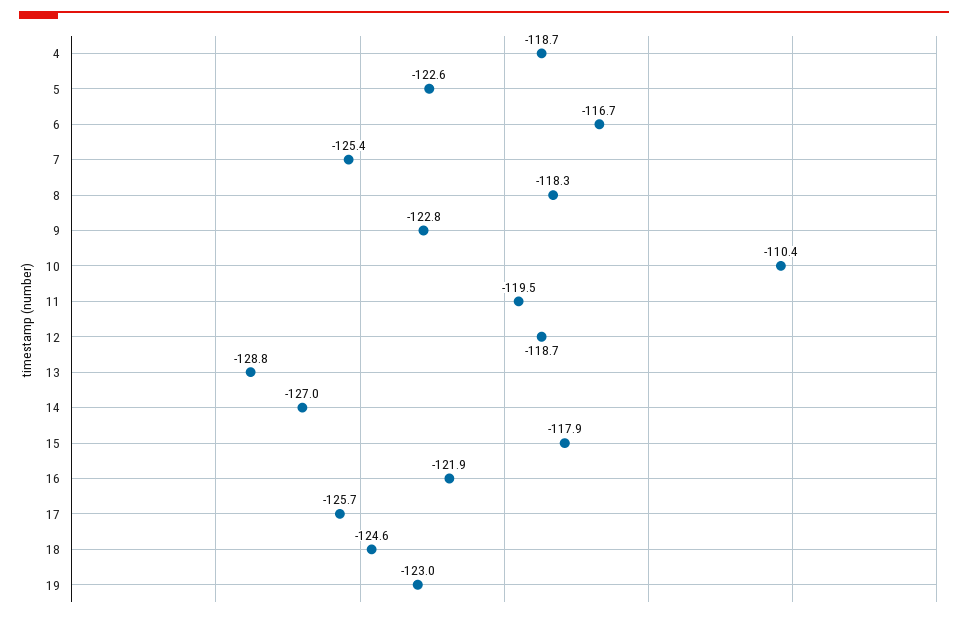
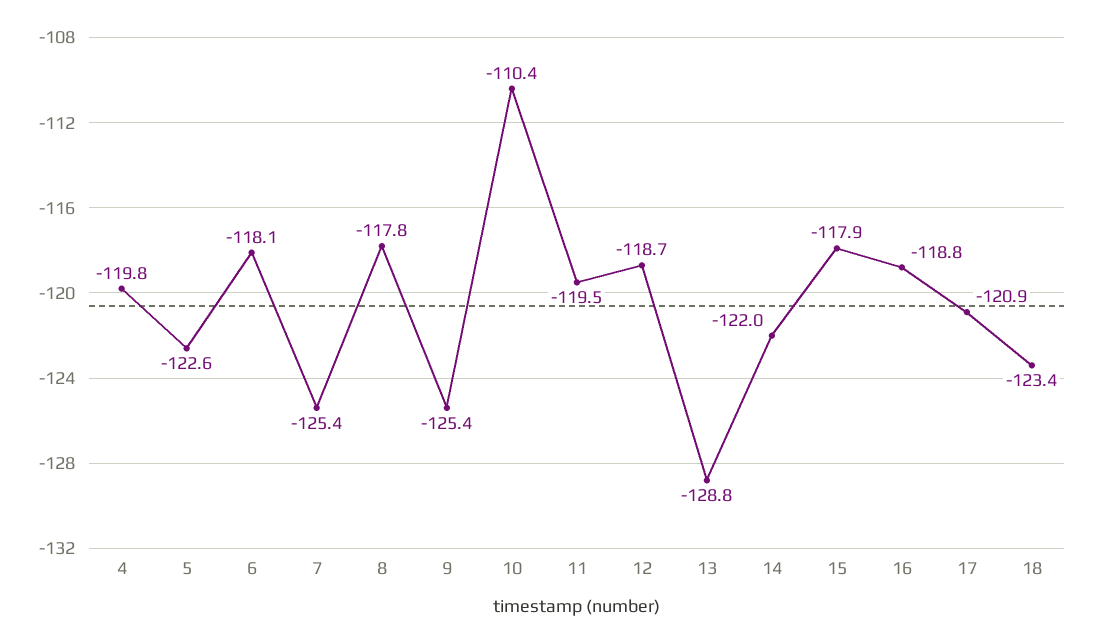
  {
-   "4": -118.7,
+   "4": -119.8,
    "5": -122.6,
-   "6": -116.7,
+   "6": -118.1,
    "7": -125.4,
-   "8": -118.3,
+   "8": -117.8,
-   "9": -122.8,
+   "9": -125.4,
    "10": -110.4,
    "11": -119.5,
    "12": -118.7,
    "13": -128.8,
-   "14": -127,
+   "14": -122,
    "15": -117.9,
-   "16": -121.9,
+   "16": -118.8,
-   "17": -125.7,
+   "17": -120.9,
-   "18": -124.6,
+   "18": -123.4
-   "19": -123
  }

